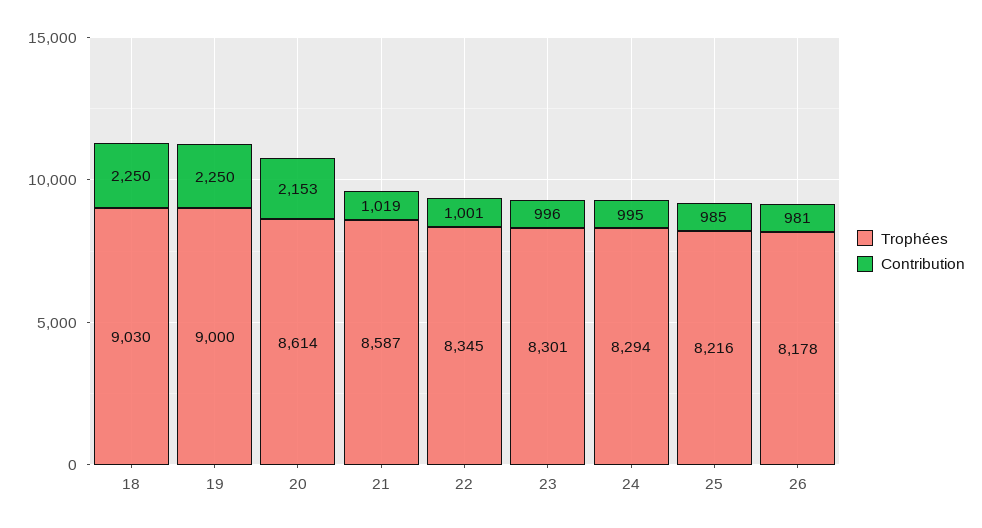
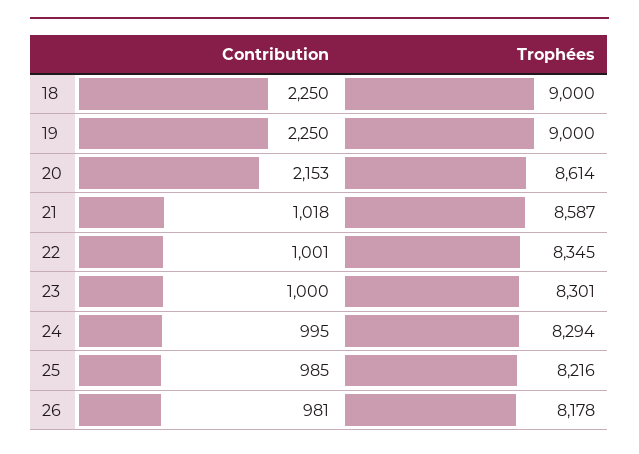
  {
    "Trophées": {
-     "18": 9030,
+     "18": 9000,
      "19": 9000,
      "20": 8614,
      "21": 8587,
      "22": 8345,
      "23": 8301,
      "24": 8294,
      "25": 8216,
      "26": 8178
    },
    "Contribution": {
      "18": 2250,
      "19": 2250,
      "20": 2153,
-     "21": 1019,
+     "21": 1018,
      "22": 1001,
-     "23": 996,
+     "23": 1000,
      "24": 995,
      "25": 985,
      "26": 981
    }
  }

